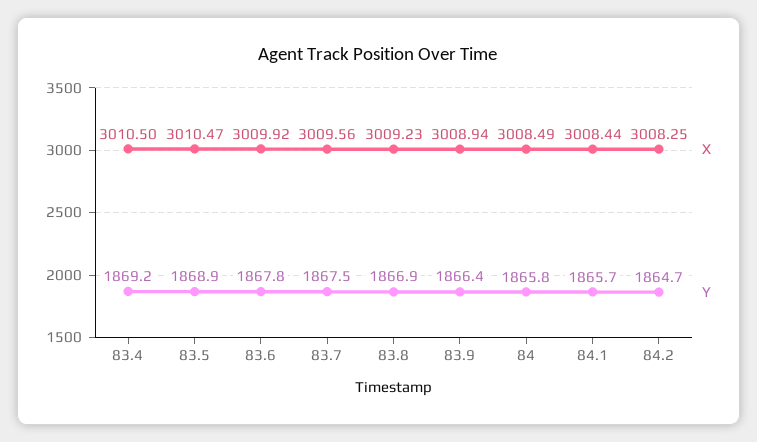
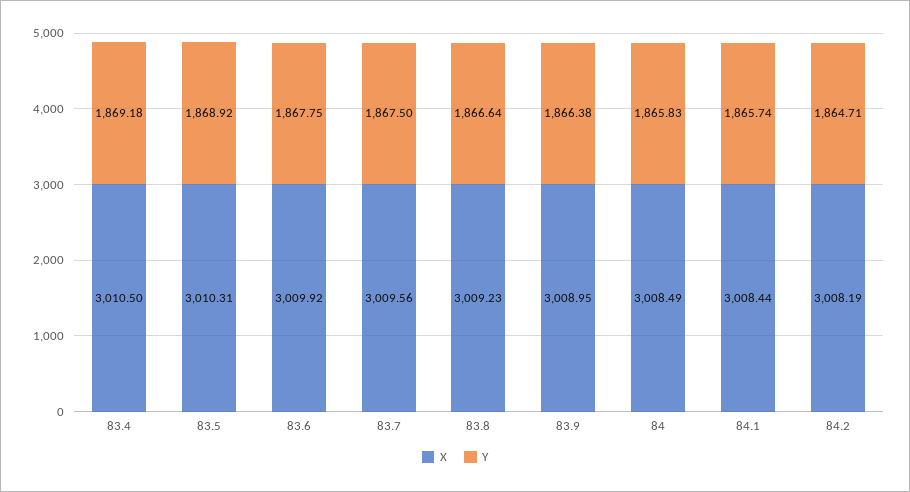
  {
    "X": {
      "83.4": 3010.5,
-     "83.5": 3010.47,
+     "83.5": 3010.31,
      "83.6": 3009.92,
      "83.7": 3009.56,
      "83.8": 3009.23,
-     "83.9": 3008.94,
+     "83.9": 3008.95,
      "84": 3008.49,
      "84.1": 3008.44,
-     "84.2": 3008.25
+     "84.2": 3008.19
    },
    "Y": {
      "83.4": 1869.18,
      "83.5": 1868.92,
      "83.6": 1867.75,
      "83.7": 1867.5,
-     "83.8": 1866.9,
+     "83.8": 1866.64,
      "83.9": 1866.38,
      "84": 1865.83,
      "84.1": 1865.74,
      "84.2": 1864.71
    }
  }

